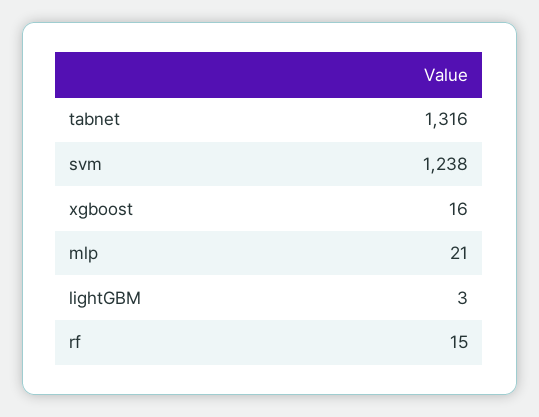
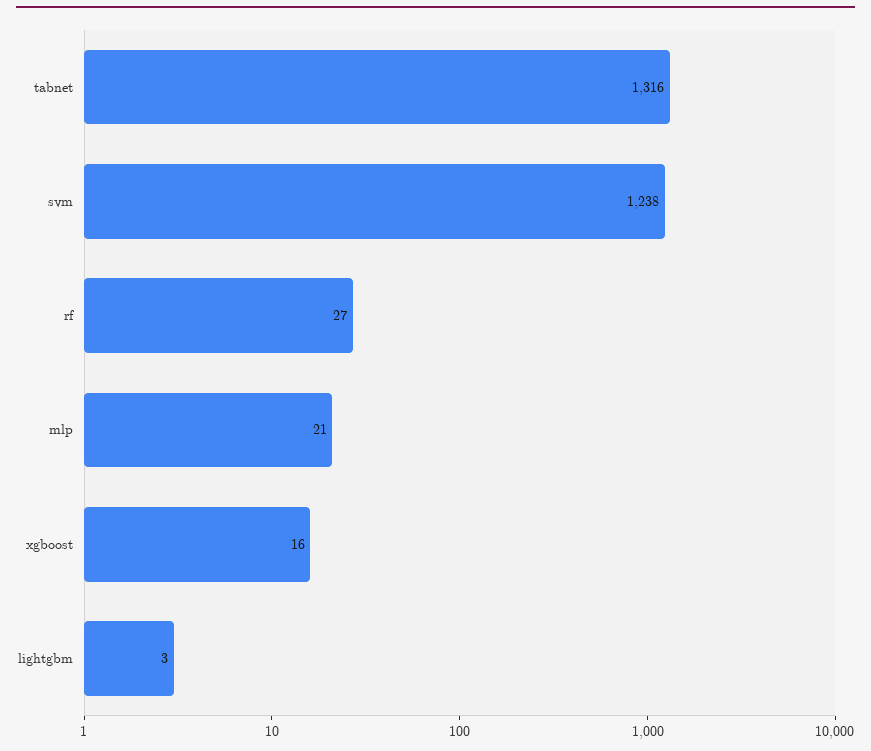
  {
    "tabnet": 1316,
    "svm": 1238,
    "xgboost": 16,
    "mlp": 21,
    "lightGBM": 3,
-   "rf": 15
+   "rf": 27
  }

